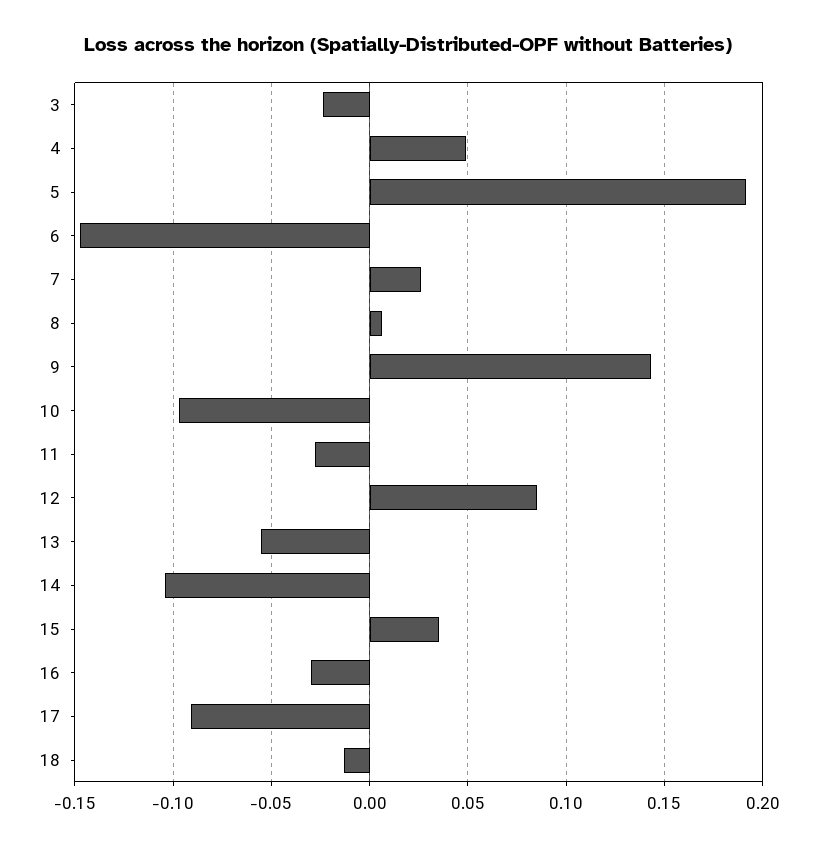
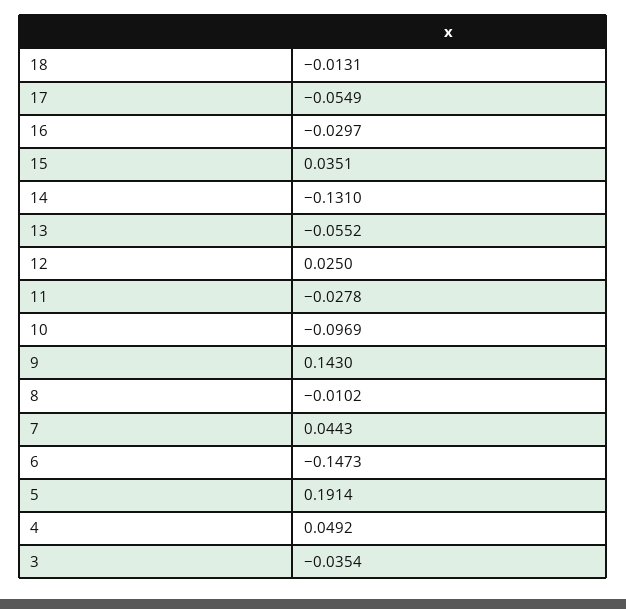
  {
-   "3": -0.025,
+   "3": -0.0354,
    "4": 0.0492,
    "5": 0.1914,
    "6": -0.1473,
-   "7": 0.025,
+   "7": 0.0443,
-   "8": 0.005,
+   "8": -0.0102,
    "9": 0.143,
    "10": -0.0969,
    "11": -0.0278,
-   "12": 0.085,
+   "12": 0.025,
    "13": -0.0552,
-   "14": -0.105,
+   "14": -0.131,
    "15": 0.0351,
    "16": -0.0297,
-   "17": -0.09,
+   "17": -0.0549,
    "18": -0.0131
  }

